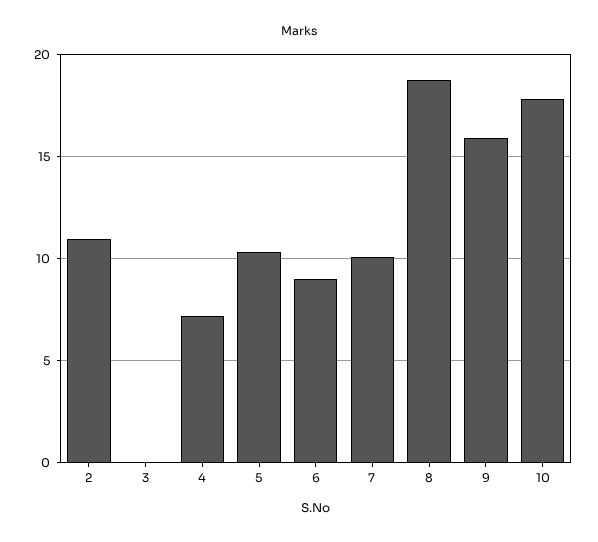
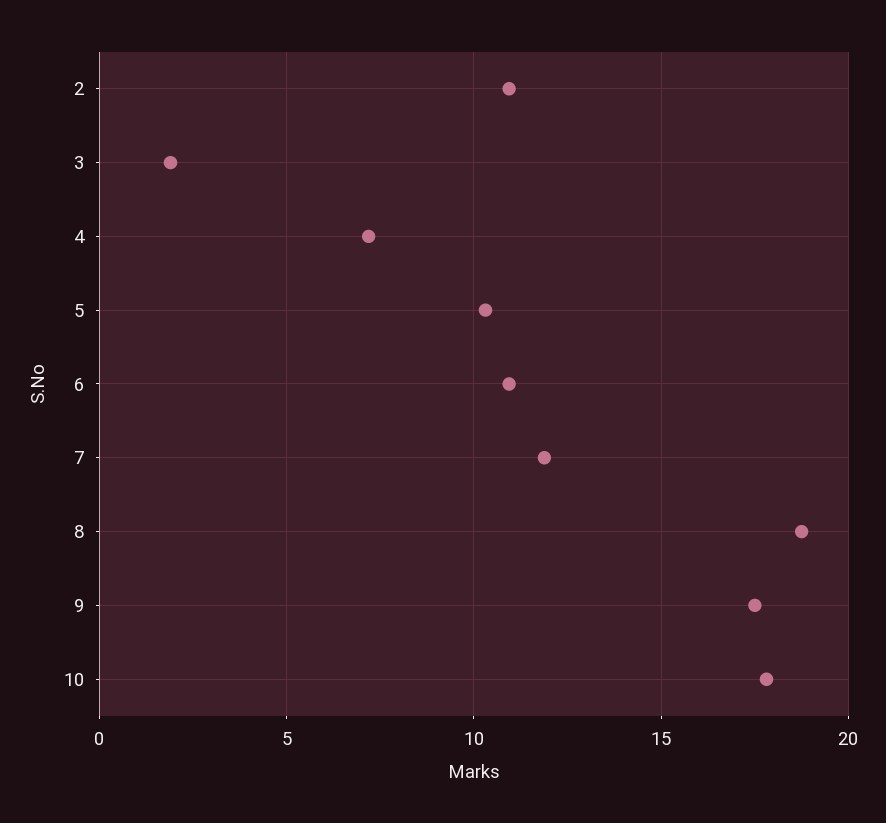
  {
    "2": 11,
-   "3": 0,
+   "3": 2,
    "4": 7,
    "5": 10.5,
-   "6": 9,
+   "6": 11,
-   "7": 10,
+   "7": 12,
    "8": 19,
-   "9": 16,
+   "9": 17.5,
    "10": 18
  }

